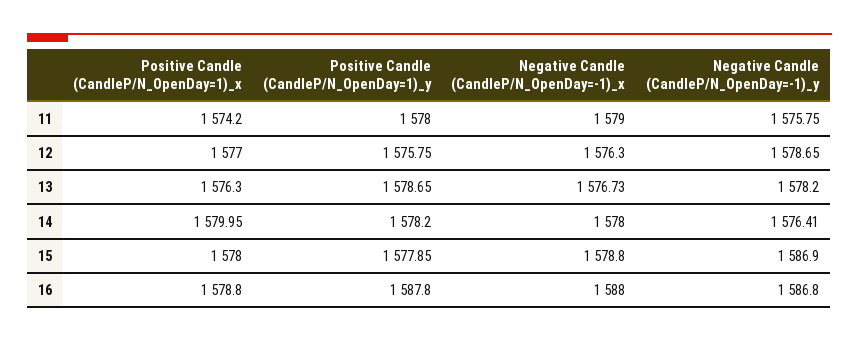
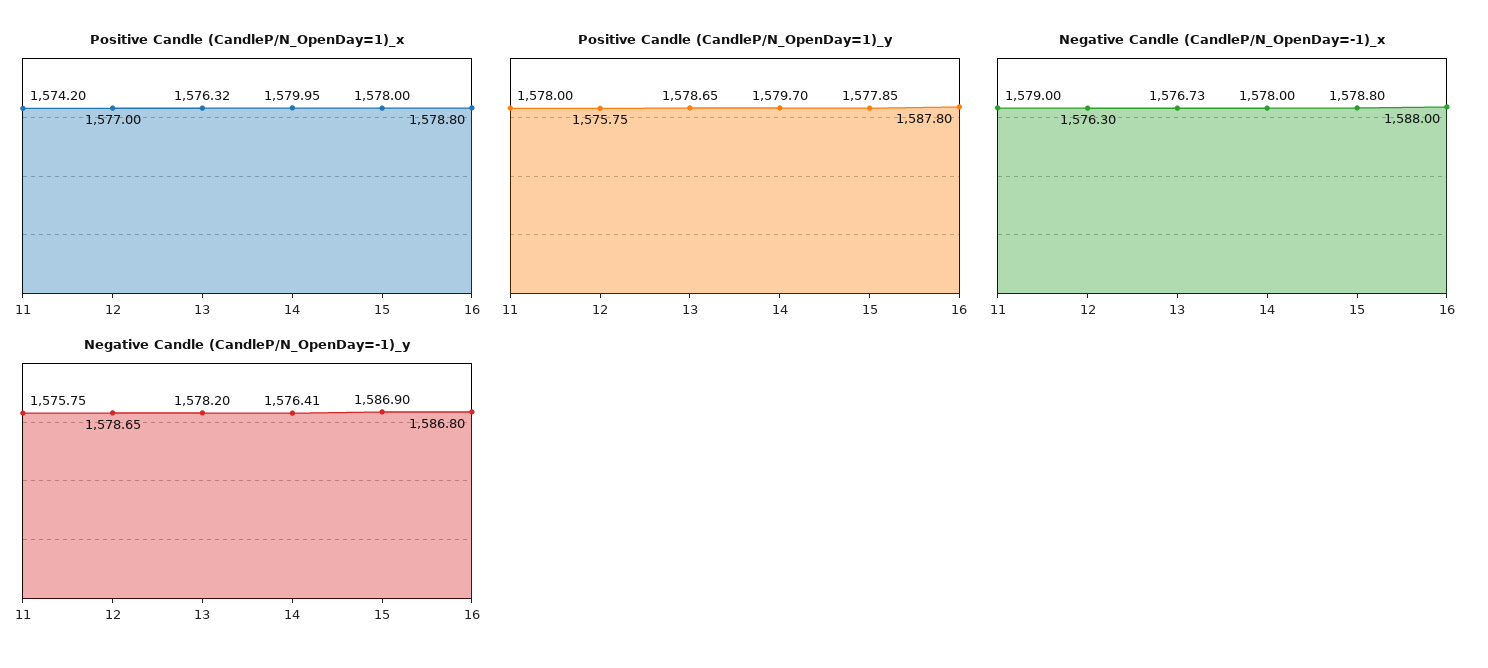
  {
    "Positive Candle (CandleP/N_OpenDay=1)_x": {
      "11": 1574.2,
      "12": 1577,
-     "13": 1576.3,
+     "13": 1576.32,
      "14": 1579.95,
      "15": 1578,
      "16": 1578.8
    },
    "Positive Candle (CandleP/N_OpenDay=1)_y": {
      "11": 1578,
      "12": 1575.75,
      "13": 1578.65,
-     "14": 1578.2,
+     "14": 1579.7,
      "15": 1577.85,
      "16": 1587.8
    },
    "Negative Candle (CandleP/N_OpenDay=-1)_x": {
      "11": 1579,
      "12": 1576.3,
      "13": 1576.73,
      "14": 1578,
      "15": 1578.8,
      "16": 1588
    },
    "Negative Candle (CandleP/N_OpenDay=-1)_y": {
      "11": 1575.75,
      "12": 1578.65,
      "13": 1578.2,
      "14": 1576.41,
      "15": 1586.9,
      "16": 1586.8
    }
  }

